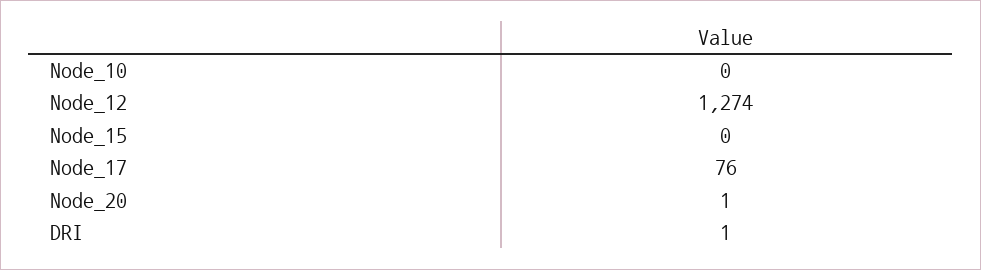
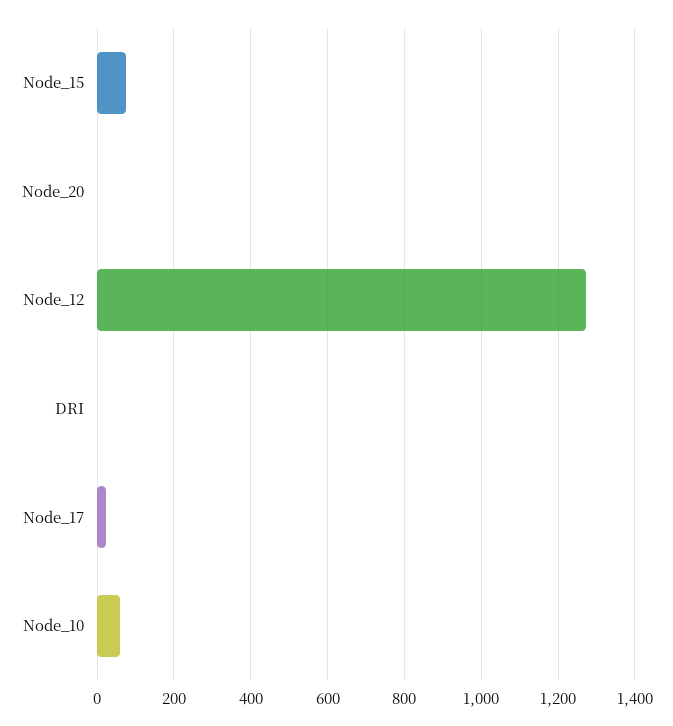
  {
-   "Node_10": 0,
+   "Node_10": 60,
    "Node_12": 1274,
-   "Node_15": 0,
+   "Node_15": 80,
-   "Node_17": 76,
+   "Node_17": 20,
    "Node_20": 1,
    "DRI": 1
  }

